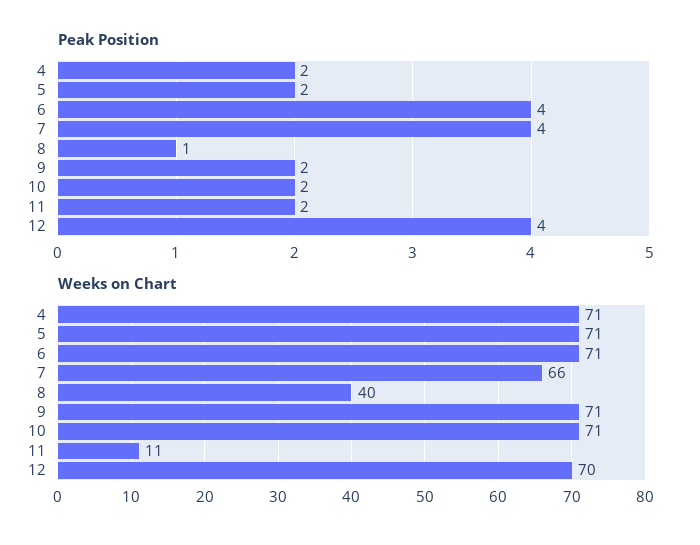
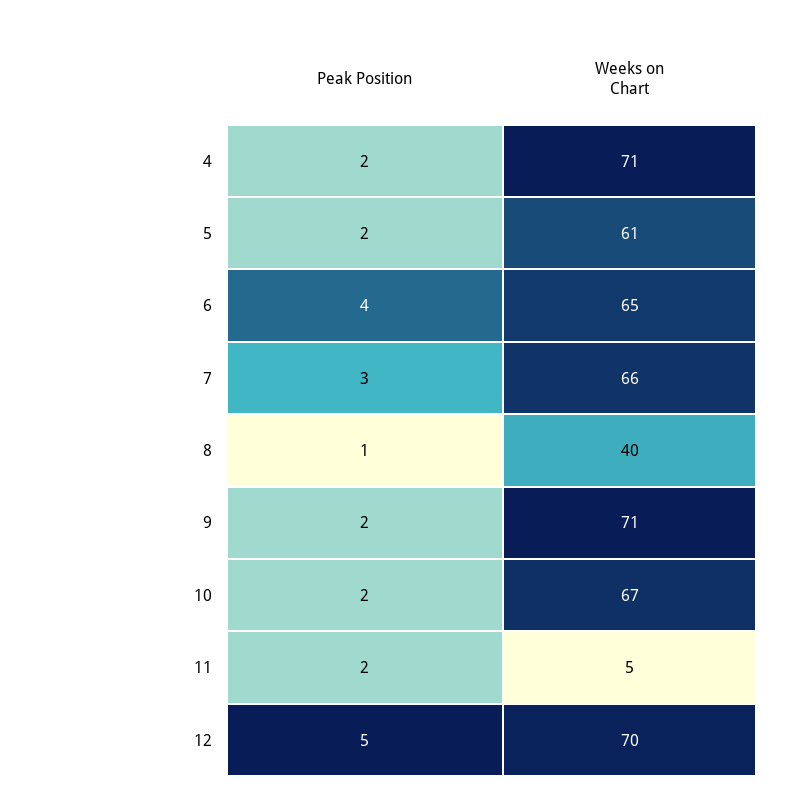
  {
    "Peak Position": {
      "4": 2,
      "5": 2,
      "6": 4,
-     "7": 4,
+     "7": 3,
      "8": 1,
      "9": 2,
      "10": 2,
      "11": 2,
-     "12": 4
+     "12": 5
    },
    "Weeks on Chart": {
      "4": 71,
-     "5": 71,
+     "5": 61,
-     "6": 71,
+     "6": 65,
      "7": 66,
      "8": 40,
      "9": 71,
-     "10": 71,
+     "10": 67,
-     "11": 11,
+     "11": 5,
      "12": 70
    }
  }

